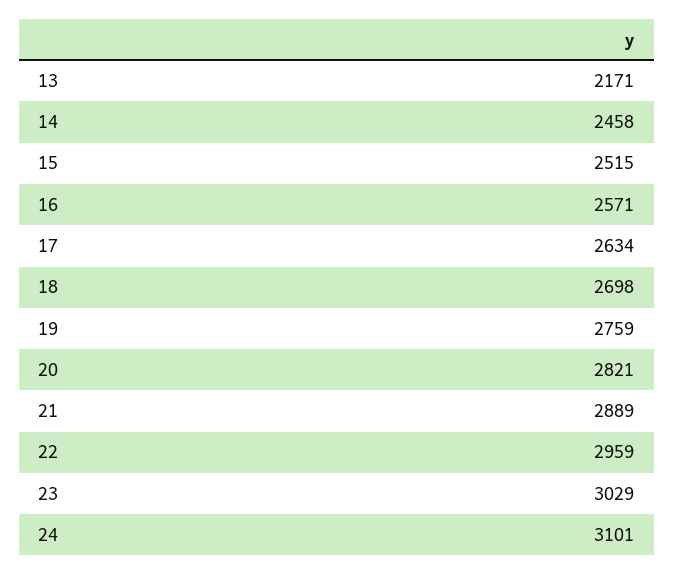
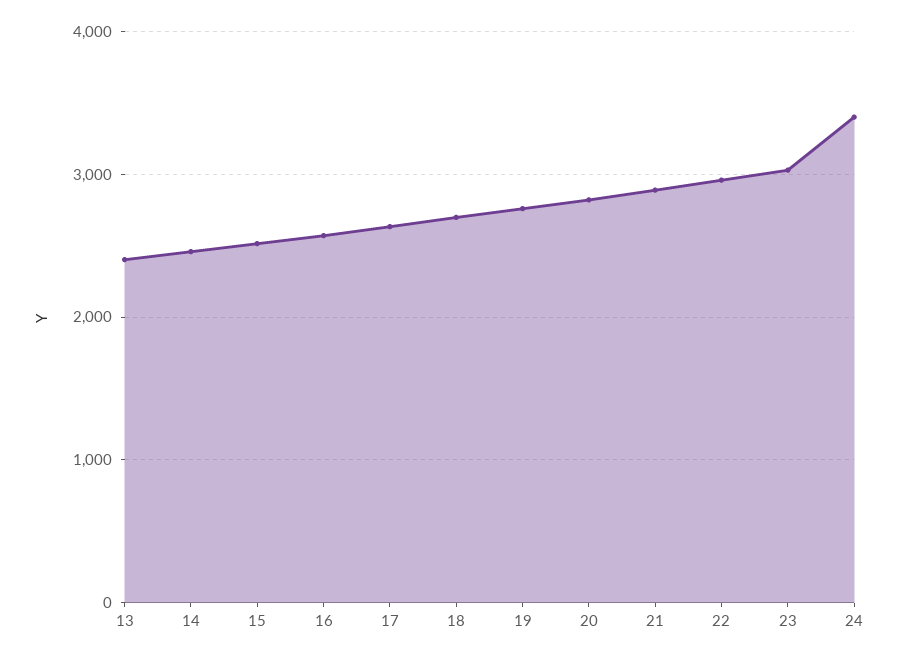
  {
-   "13": 2171,
+   "13": 2400,
    "14": 2458,
    "15": 2515,
    "16": 2571,
    "17": 2634,
    "18": 2698,
    "19": 2759,
    "20": 2821,
    "21": 2889,
    "22": 2959,
    "23": 3029,
-   "24": 3101
+   "24": 3400
  }

